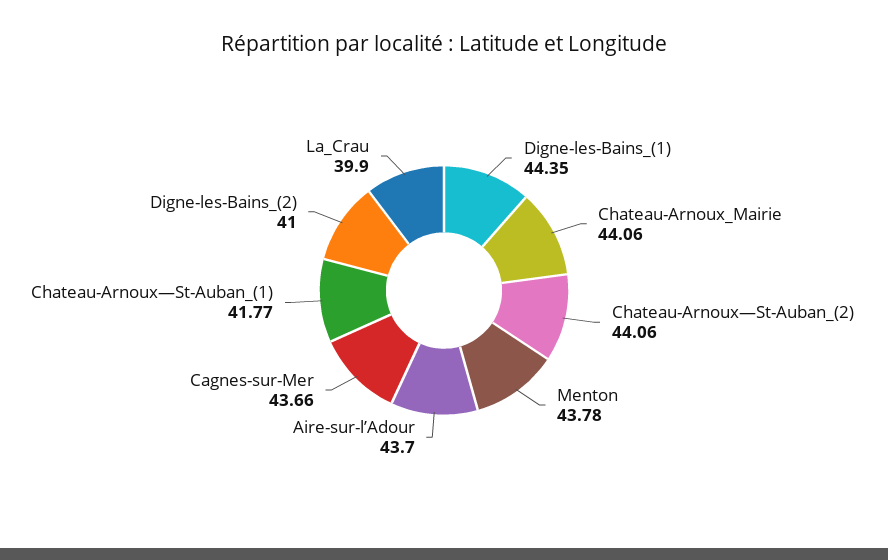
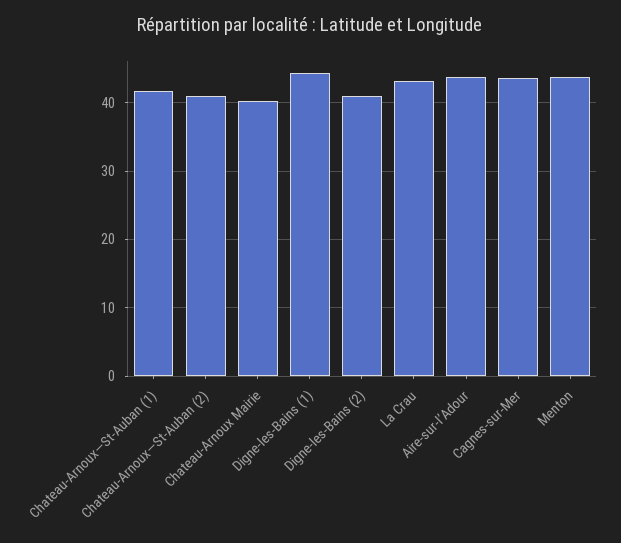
  {
    "Digne-les-Bains_(1)": 44.35,
-   "Chateau-Arnoux_Mairie": 44.06,
+   "Chateau-Arnoux_Mairie": 40,
-   "Chateau-Arnoux—St-Auban_(2)": 44.06,
+   "Chateau-Arnoux—St-Auban_(2)": 41,
    "Menton": 43.78,
    "Aire-sur-l’Adour": 43.7,
    "Cagnes-sur-Mer": 43.66,
    "Chateau-Arnoux—St-Auban_(1)": 41.77,
    "Digne-les-Bains_(2)": 41,
-   "La_Crau": 39.9
+   "La_Crau": 43
  }

